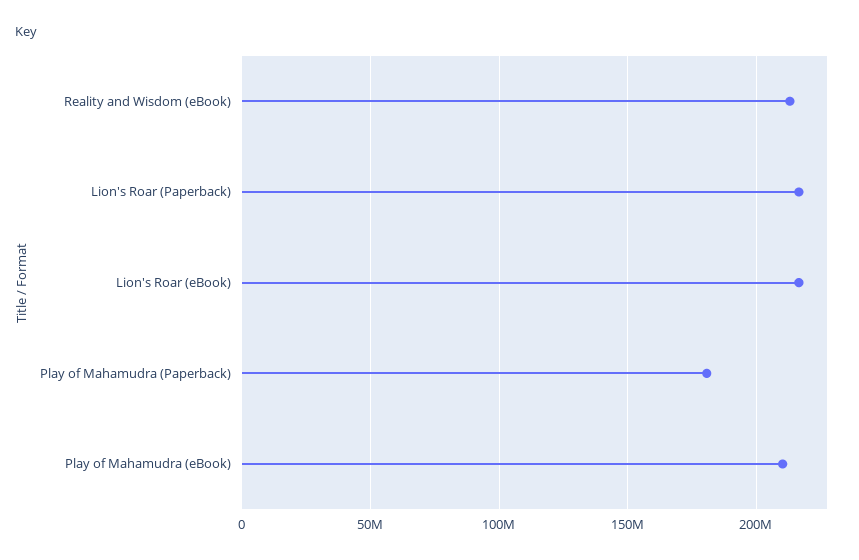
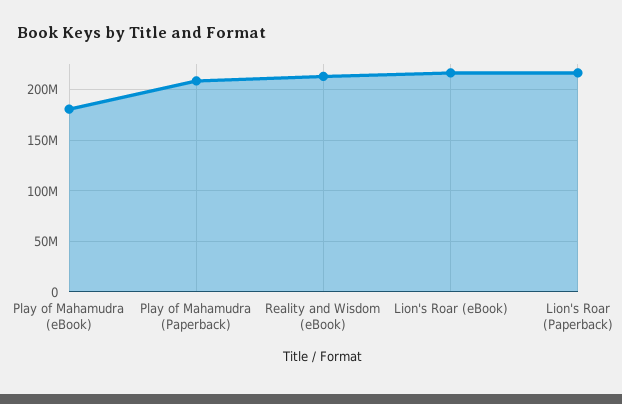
  {
    "Reality and Wisdom (eBook)": 215000000,
    "Lion's Roar (Paperback)": 215000000,
    "Lion's Roar (eBook)": 215000000,
-   "Play of Mahamudra (Paperback)": 180000000,
+   "Play of Mahamudra (Paperback)": 210000000,
-   "Play of Mahamudra (eBook)": 210000000
+   "Play of Mahamudra (eBook)": 180000000
  }

